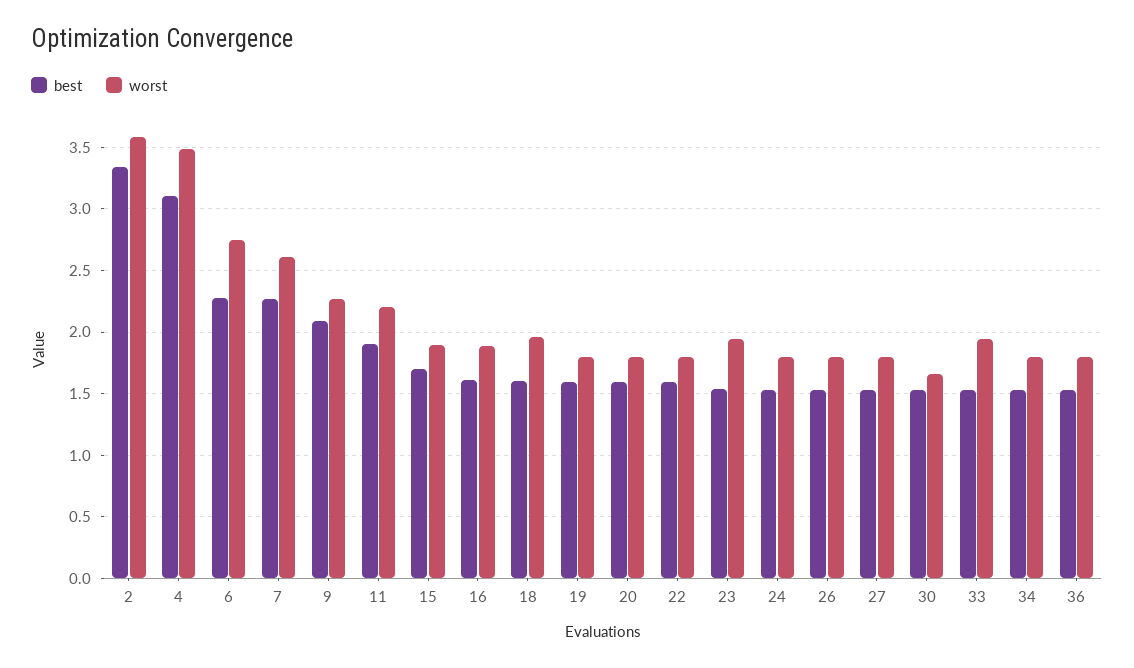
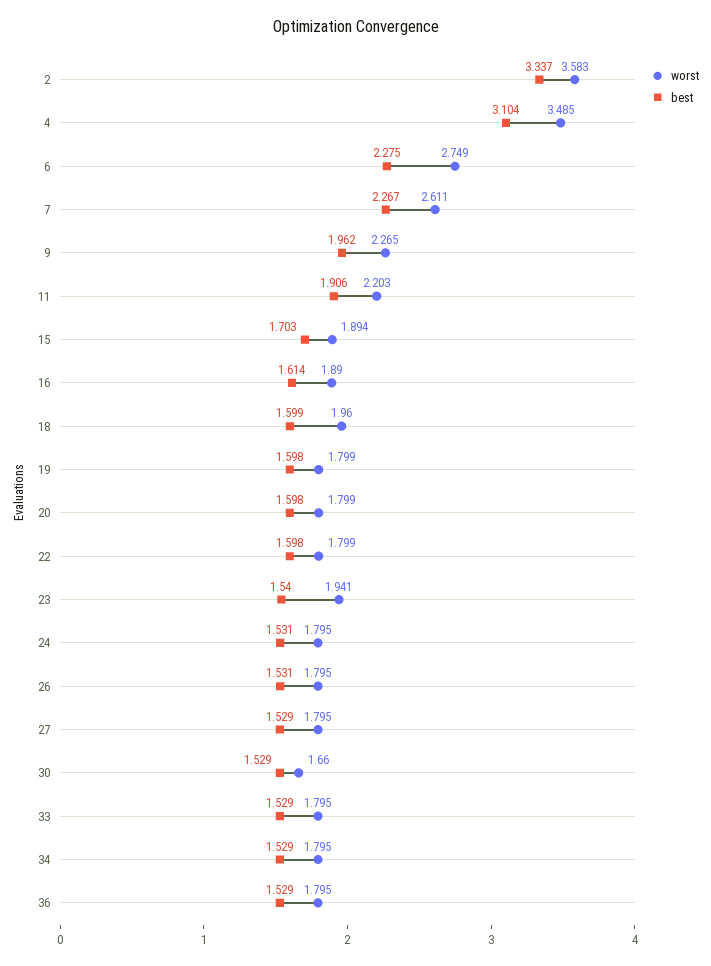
  {
    "best": {
      "2": 3.337,
      "4": 3.104,
      "6": 2.275,
      "7": 2.267,
-     "9": 2.1,
+     "9": 1.962,
      "11": 1.906,
      "15": 1.703,
      "16": 1.614,
      "18": 1.599,
      "19": 1.598,
      "20": 1.598,
      "22": 1.598,
      "23": 1.54,
      "24": 1.531,
      "26": 1.531,
      "27": 1.529,
      "30": 1.529,
      "33": 1.529,
      "34": 1.529,
      "36": 1.529
    },
    "worst": {
      "2": 3.583,
      "4": 3.485,
      "6": 2.749,
      "7": 2.611,
      "9": 2.265,
      "11": 2.203,
      "15": 1.894,
      "16": 1.89,
      "18": 1.96,
      "19": 1.799,
      "20": 1.799,
      "22": 1.799,
      "23": 1.941,
      "24": 1.795,
      "26": 1.795,
      "27": 1.795,
      "30": 1.66,
-     "33": 1.95,
+     "33": 1.795,
      "34": 1.795,
      "36": 1.795
    }
  }

